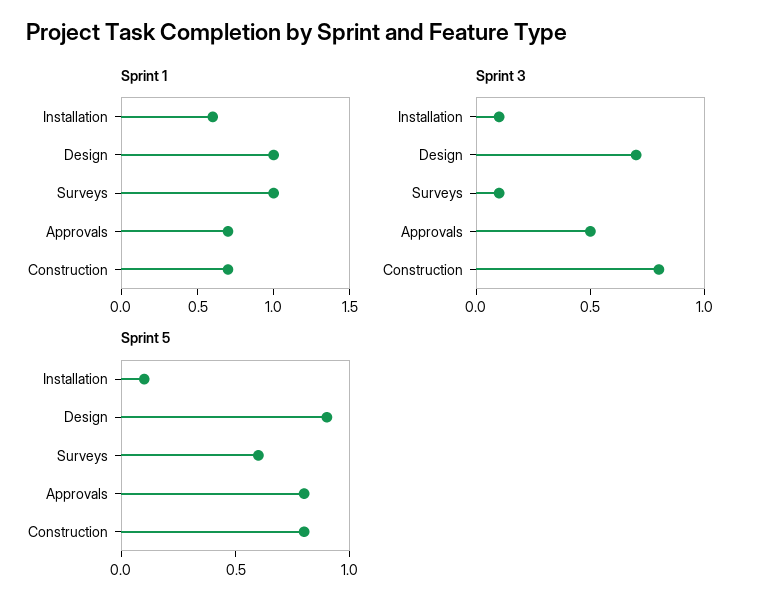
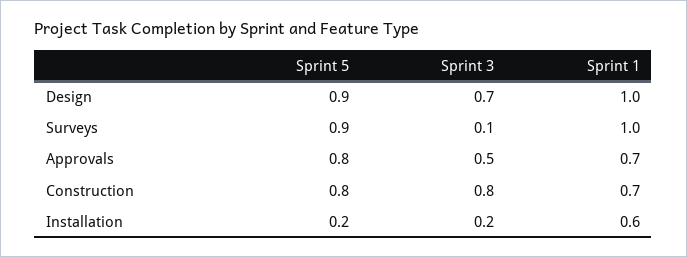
  {
    "Sprint 1": {
      "Installation": 0.6,
      "Design": 1,
      "Surveys": 1,
      "Approvals": 0.7,
      "Construction": 0.7
    },
    "Sprint 3": {
-     "Installation": 0.1,
+     "Installation": 0.2,
      "Design": 0.7,
      "Surveys": 0.1,
      "Approvals": 0.5,
      "Construction": 0.8
    },
    "Sprint 5": {
-     "Installation": 0.1,
+     "Installation": 0.2,
      "Design": 0.9,
-     "Surveys": 0.6,
+     "Surveys": 0.9,
      "Approvals": 0.8,
      "Construction": 0.8
    }
  }

